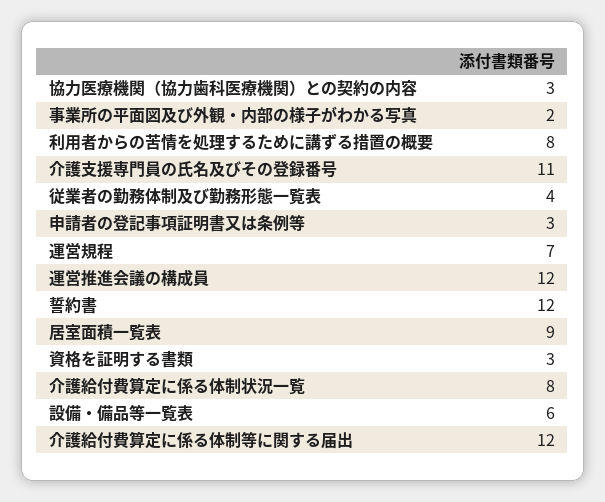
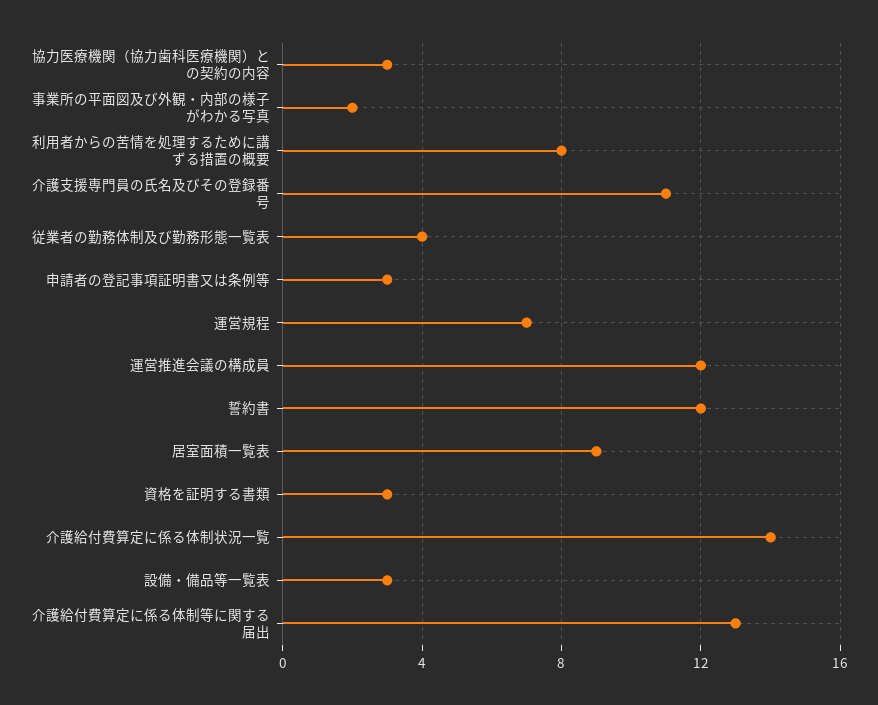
  {
    "協力医療機関（協力歯科医療機関）との契約の内容": 3,
    "事業所の平面図及び外観・内部の様子がわかる写真": 2,
    "利用者からの苦情を処理するために講ずる措置の概要": 8,
    "介護支援専門員の氏名及びその登録番号": 11,
    "従業者の勤務体制及び勤務形態一覧表": 4,
    "申請者の登記事項証明書又は条例等": 3,
    "運営規程": 7,
    "運営推進会議の構成員": 12,
    "誓約書": 12,
    "居室面積一覧表": 9,
    "資格を証明する書類": 3,
-   "介護給付費算定に係る体制状況一覧": 8,
+   "介護給付費算定に係る体制状況一覧": 14,
-   "設備・備品等一覧表": 6,
+   "設備・備品等一覧表": 3,
-   "介護給付費算定に係る体制等に関する届出": 12
+   "介護給付費算定に係る体制等に関する届出": 13
  }

